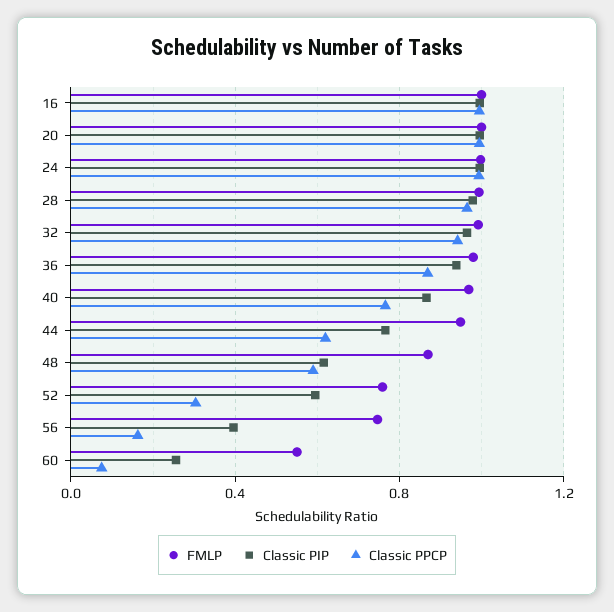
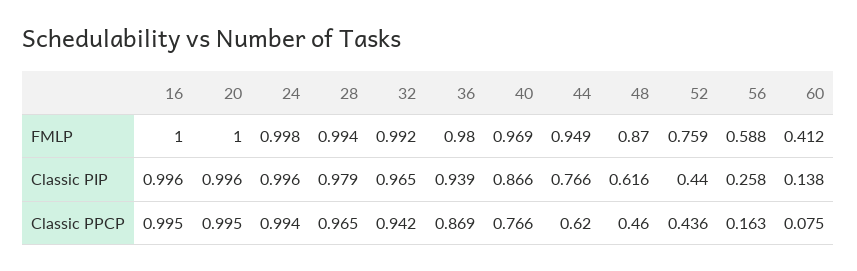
  {
    "FMLP": {
      "16": 1,
      "20": 1,
      "24": 0.998,
      "28": 0.994,
      "32": 0.992,
      "36": 0.98,
      "40": 0.969,
      "44": 0.949,
      "48": 0.87,
      "52": 0.759,
-     "56": 0.75,
+     "56": 0.588,
-     "60": 0.55
+     "60": 0.412
    },
    "Classic PIP": {
      "16": 0.996,
      "20": 0.996,
      "24": 0.996,
      "28": 0.979,
      "32": 0.965,
      "36": 0.939,
      "40": 0.866,
      "44": 0.766,
      "48": 0.616,
-     "52": 0.6,
+     "52": 0.44,
-     "56": 0.4,
+     "56": 0.258,
-     "60": 0.25
+     "60": 0.138
    },
    "Classic PPCP": {
      "16": 0.995,
      "20": 0.995,
      "24": 0.994,
      "28": 0.965,
      "32": 0.942,
      "36": 0.869,
      "40": 0.766,
      "44": 0.62,
-     "48": 0.6,
+     "48": 0.46,
-     "52": 0.3,
+     "52": 0.436,
      "56": 0.163,
      "60": 0.075
    }
  }

